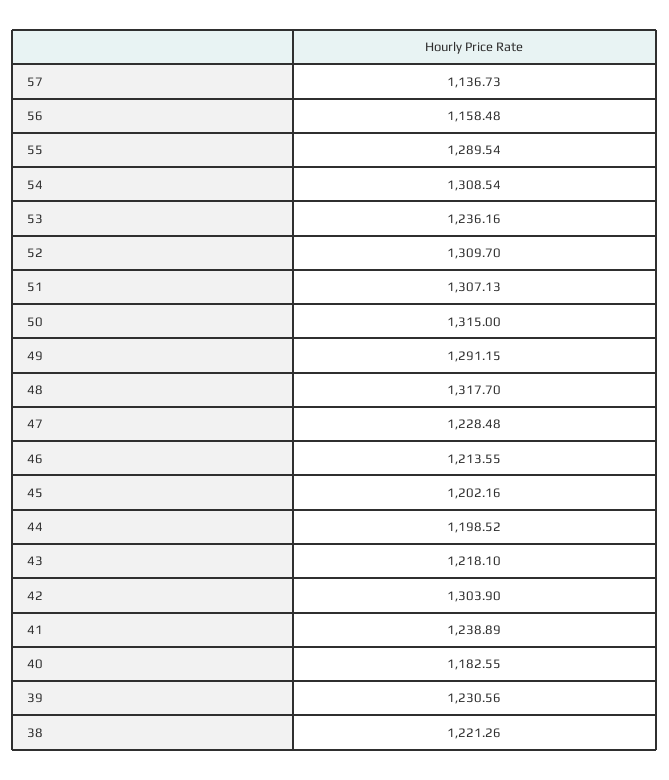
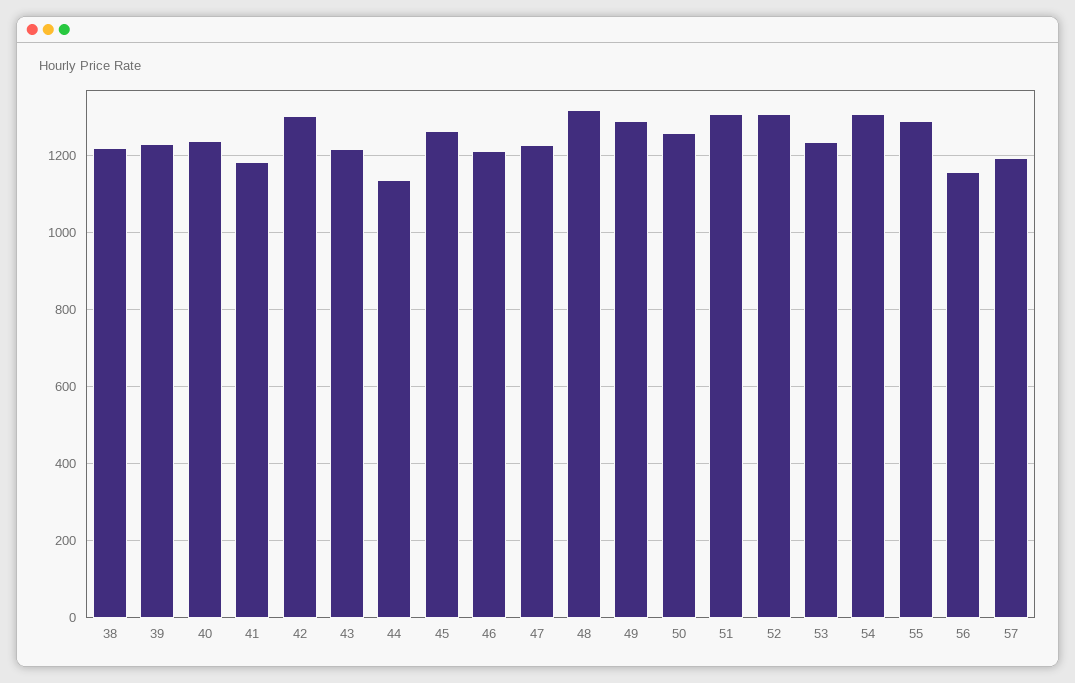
  {
-   "57": 1136.73,
+   "57": 1200,
    "56": 1158.48,
    "55": 1289.54,
    "54": 1308.54,
    "53": 1236.16,
    "52": 1309.7,
    "51": 1307.13,
-   "50": 1315,
+   "50": 1260,
    "49": 1291.15,
    "48": 1317.7,
    "47": 1228.48,
    "46": 1213.55,
-   "45": 1202.16,
+   "45": 1260,
-   "44": 1198.52,
+   "44": 1140,
    "43": 1218.1,
    "42": 1303.9,
-   "41": 1238.89,
+   "41": 1180,
-   "40": 1182.55,
+   "40": 1240,
    "39": 1230.56,
    "38": 1221.26
  }

